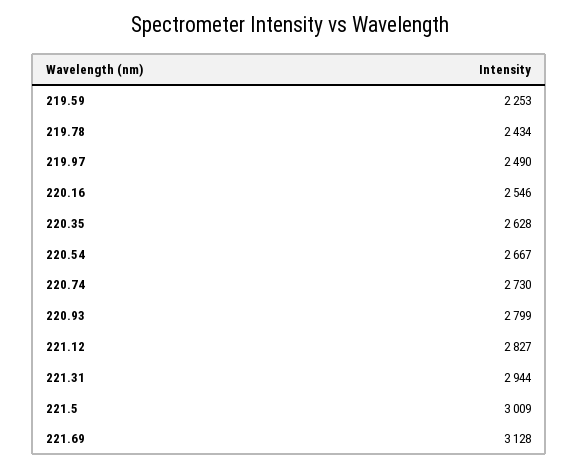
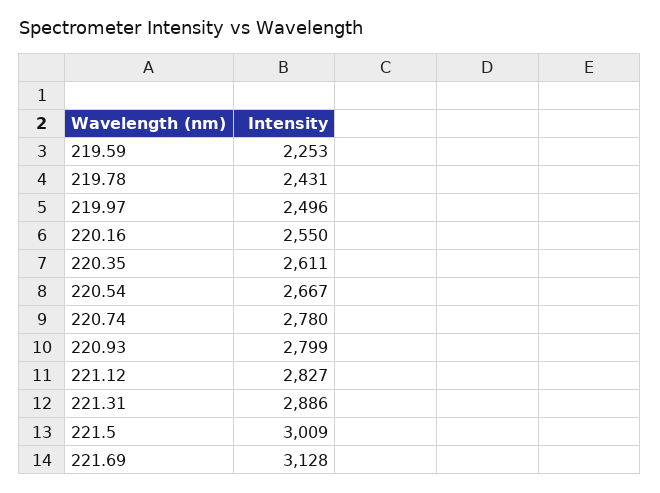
  {
    "219.59": 2253,
-   "219.78": 2434,
+   "219.78": 2431,
-   "219.97": 2490,
+   "219.97": 2496,
-   "220.16": 2546,
+   "220.16": 2550,
-   "220.35": 2628,
+   "220.35": 2611,
    "220.54": 2667,
-   "220.74": 2730,
+   "220.74": 2780,
    "220.93": 2799,
    "221.12": 2827,
-   "221.31": 2944,
+   "221.31": 2886,
    "221.5": 3009,
    "221.69": 3128
  }

